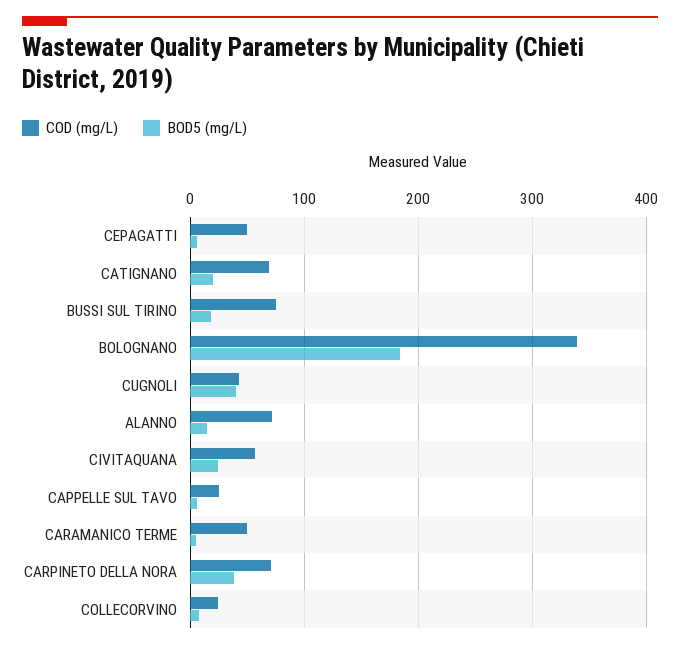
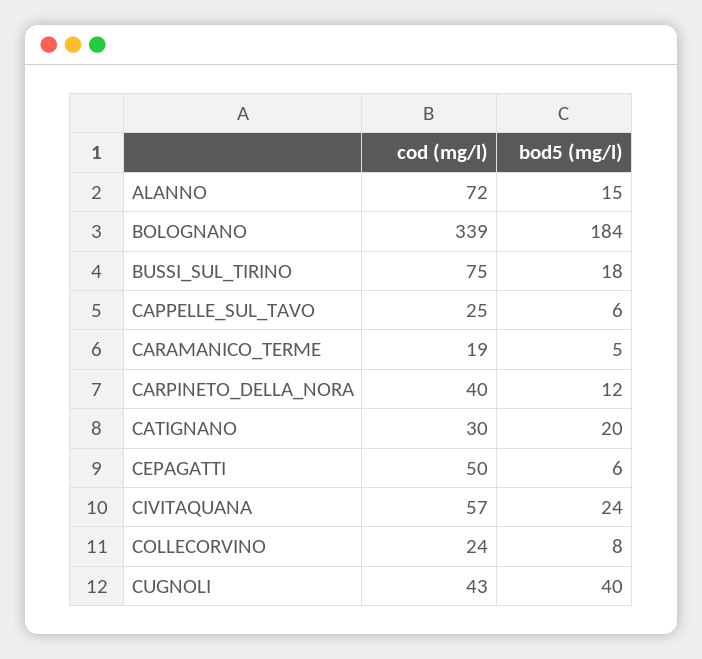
  {
    "COD (mg/L)": {
      "CEPAGATTI": 50,
-     "CATIGNANO": 70,
+     "CATIGNANO": 30,
      "BUSSI SUL TIRINO": 75,
      "BOLOGNANO": 339,
      "CUGNOLI": 43,
      "ALANNO": 72,
      "CIVITAQUANA": 57,
      "CAPPELLE SUL TAVO": 25,
-     "CARAMANICO TERME": 50,
+     "CARAMANICO TERME": 19,
-     "CARPINETO DELLA NORA": 70,
+     "CARPINETO DELLA NORA": 40,
      "COLLECORVINO": 24
    },
    "BOD5 (mg/L)": {
      "CEPAGATTI": 6,
      "CATIGNANO": 20,
      "BUSSI SUL TIRINO": 18,
      "BOLOGNANO": 184,
      "CUGNOLI": 40,
      "ALANNO": 15,
      "CIVITAQUANA": 24,
      "CAPPELLE SUL TAVO": 6,
      "CARAMANICO TERME": 5,
-     "CARPINETO DELLA NORA": 40,
+     "CARPINETO DELLA NORA": 12,
      "COLLECORVINO": 8
    }
  }

